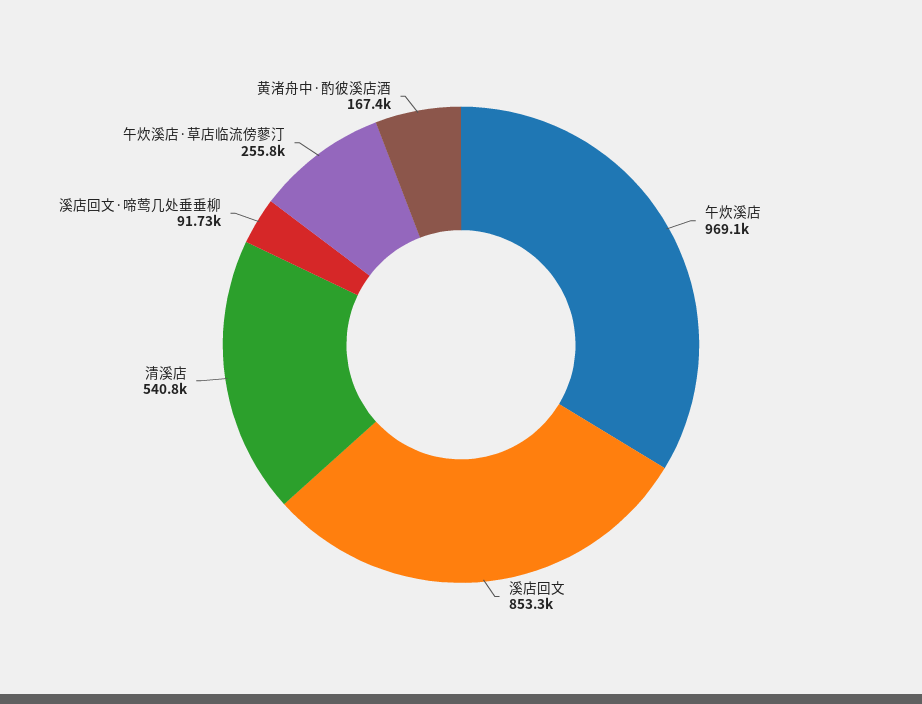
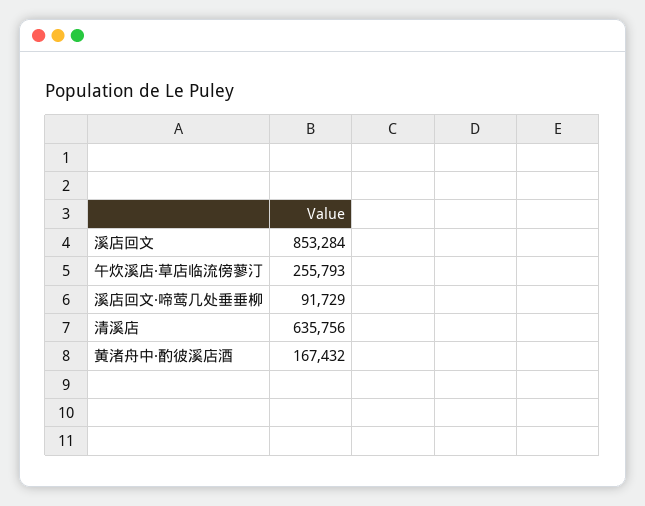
  {
-   "午炊溪店": 969100,
    "溪店回文": 853284,
-   "清溪店": 540800,
+   "清溪店": 635756,
    "溪店回文·啼莺几处垂垂柳": 91729,
    "午炊溪店·草店临流傍蓼汀": 255793,
    "黄渚舟中·酌彼溪店酒": 167432
  }

